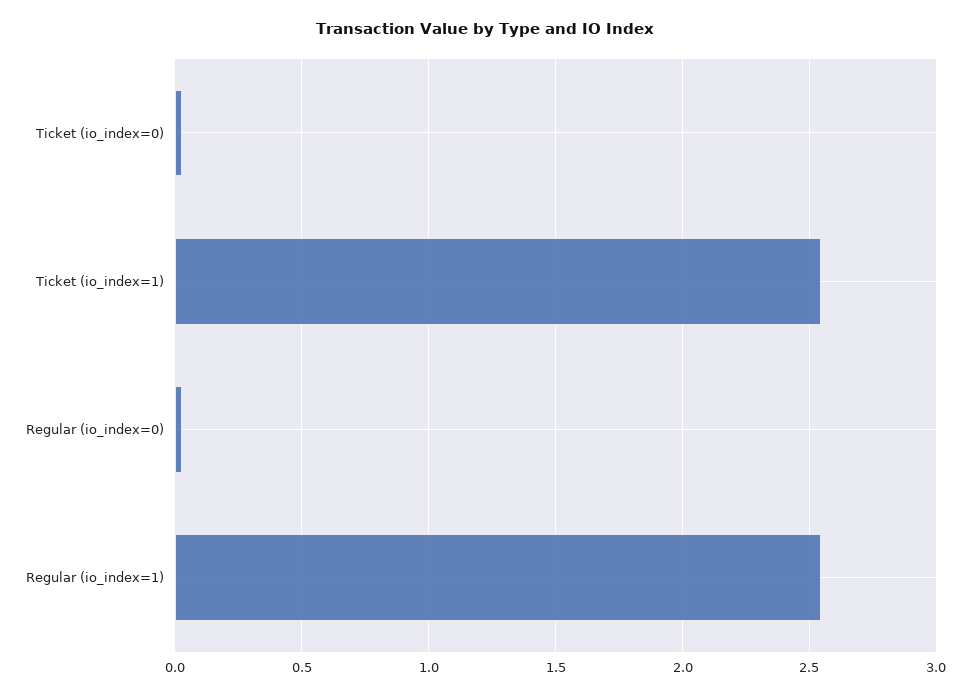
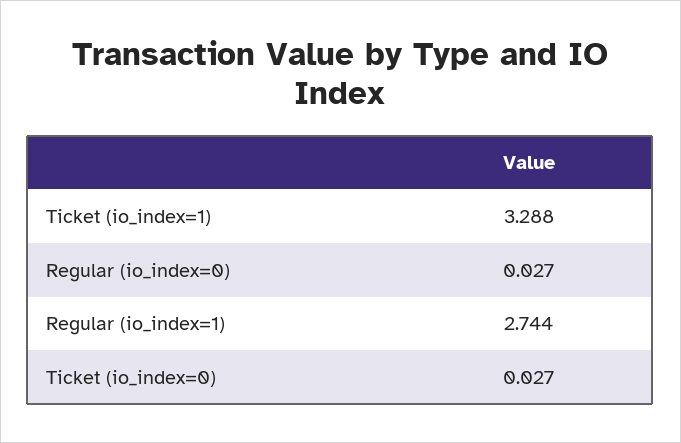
  {
    "Ticket (io_index=0)": 0.027,
-   "Ticket (io_index=1)": 2.55,
+   "Ticket (io_index=1)": 3.288,
    "Regular (io_index=0)": 0.027,
-   "Regular (io_index=1)": 2.55
+   "Regular (io_index=1)": 2.744
  }

